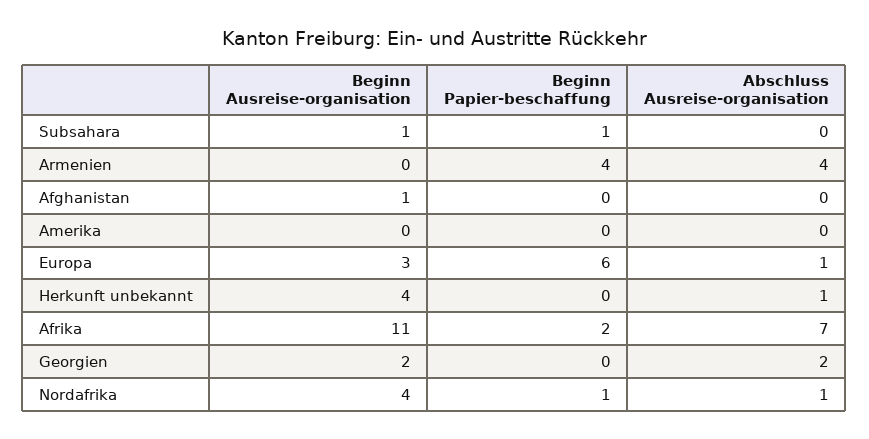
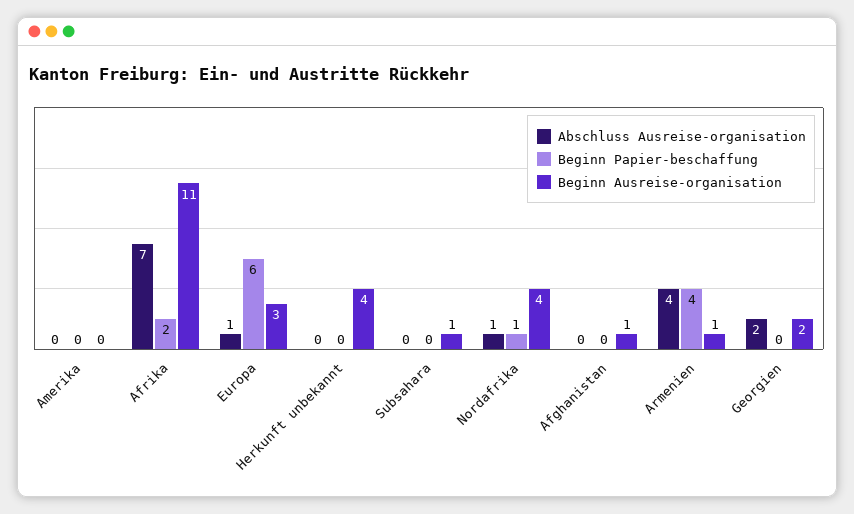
  {
    "Beginn Ausreise-organisation": {
      "Subsahara": 1,
-     "Armenien": 0,
+     "Armenien": 1,
      "Afghanistan": 1,
      "Amerika": 0,
      "Europa": 3,
      "Herkunft unbekannt": 4,
      "Afrika": 11,
      "Georgien": 2,
      "Nordafrika": 4
    },
    "Beginn Papier-beschaffung": {
-     "Subsahara": 1,
+     "Subsahara": 0,
      "Armenien": 4,
      "Afghanistan": 0,
      "Amerika": 0,
      "Europa": 6,
      "Herkunft unbekannt": 0,
      "Afrika": 2,
      "Georgien": 0,
      "Nordafrika": 1
    },
    "Abschluss Ausreise-organisation": {
      "Subsahara": 0,
      "Armenien": 4,
      "Afghanistan": 0,
      "Amerika": 0,
      "Europa": 1,
-     "Herkunft unbekannt": 1,
+     "Herkunft unbekannt": 0,
      "Afrika": 7,
      "Georgien": 2,
      "Nordafrika": 1
    }
  }

